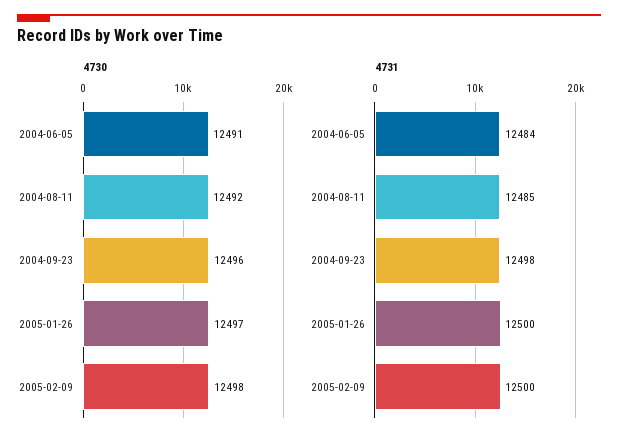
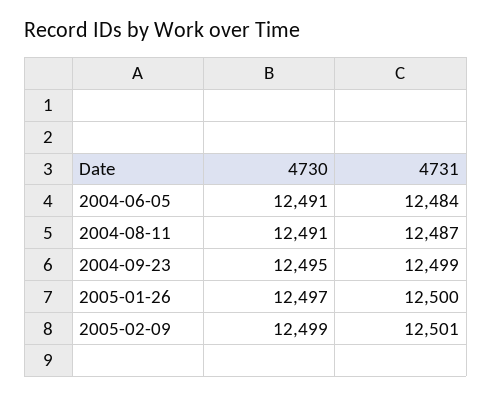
  {
    "4730": {
      "2004-06-05": 12491,
-     "2004-08-11": 12492,
+     "2004-08-11": 12491,
-     "2004-09-23": 12496,
+     "2004-09-23": 12495,
      "2005-01-26": 12497,
-     "2005-02-09": 12498
+     "2005-02-09": 12499
    },
    "4731": {
      "2004-06-05": 12484,
-     "2004-08-11": 12485,
+     "2004-08-11": 12487,
-     "2004-09-23": 12498,
+     "2004-09-23": 12499,
      "2005-01-26": 12500,
-     "2005-02-09": 12500
+     "2005-02-09": 12501
    }
  }

